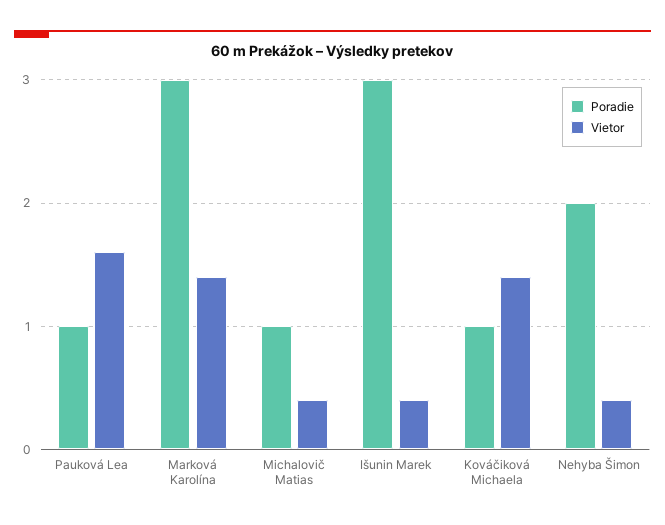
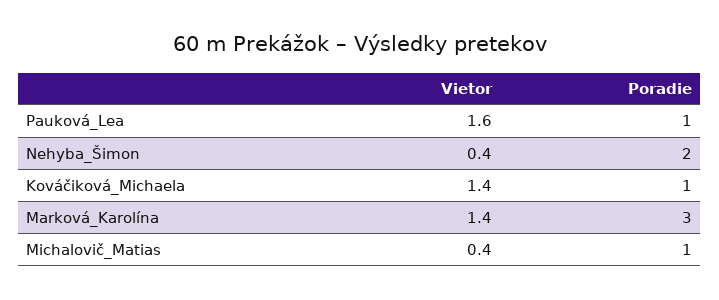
  {
    "Poradie": {
      "Pauková Lea": 1,
      "Marková Karolína": 3,
      "Michalovič Matias": 1,
-     "Išunin Marek": 3,
      "Kováčiková Michaela": 1,
      "Nehyba Šimon": 2
    },
    "Vietor": {
      "Pauková Lea": 1.6,
      "Marková Karolína": 1.4,
      "Michalovič Matias": 0.4,
-     "Išunin Marek": 0.4,
      "Kováčiková Michaela": 1.4,
      "Nehyba Šimon": 0.4
    }
  }

